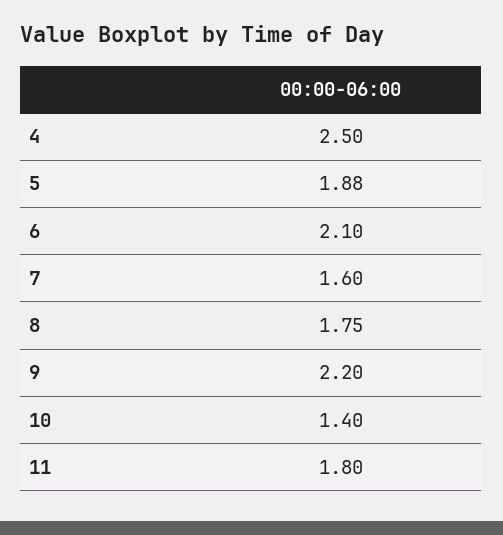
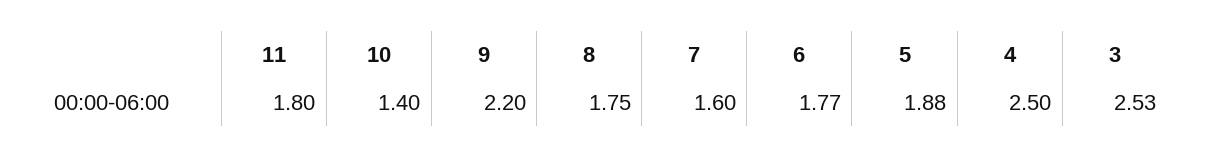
  {
    "4": 2.5,
    "5": 1.88,
-   "6": 2.1,
+   "6": 1.77,
    "7": 1.6,
    "8": 1.75,
    "9": 2.2,
    "10": 1.4,
-   "11": 1.8
+   "11": 1.8,
+   "3": 2.53
  }

